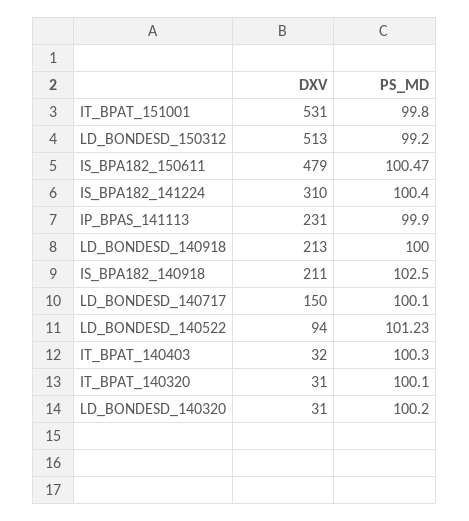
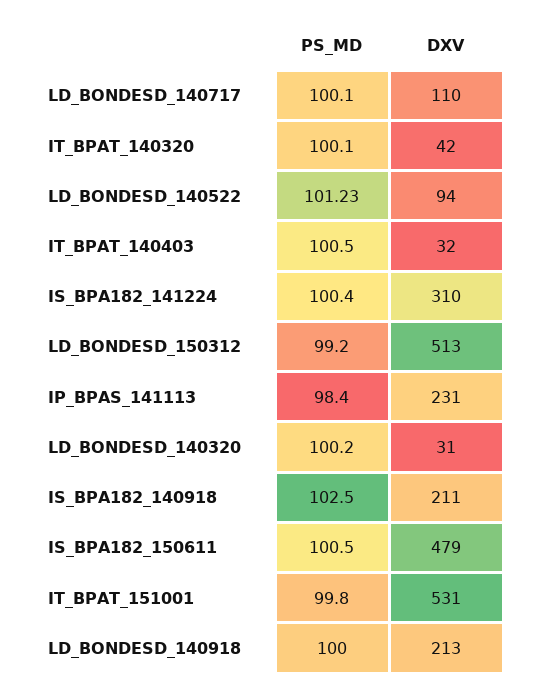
  {
    "DXV": {
      "IT_BPAT_151001": 531,
      "LD_BONDESD_150312": 513,
      "IS_BPA182_150611": 479,
      "IS_BPA182_141224": 310,
      "IP_BPAS_141113": 231,
      "LD_BONDESD_140918": 213,
      "IS_BPA182_140918": 211,
-     "LD_BONDESD_140717": 150,
+     "LD_BONDESD_140717": 110,
      "LD_BONDESD_140522": 94,
      "IT_BPAT_140403": 32,
-     "IT_BPAT_140320": 31,
+     "IT_BPAT_140320": 42,
      "LD_BONDESD_140320": 31
    },
    "PS_MD": {
      "IT_BPAT_151001": 99.8,
      "LD_BONDESD_150312": 99.2,
-     "IS_BPA182_150611": 100.47,
+     "IS_BPA182_150611": 100.5,
      "IS_BPA182_141224": 100.4,
-     "IP_BPAS_141113": 99.9,
+     "IP_BPAS_141113": 98.4,
      "LD_BONDESD_140918": 100,
      "IS_BPA182_140918": 102.5,
      "LD_BONDESD_140717": 100.1,
      "LD_BONDESD_140522": 101.23,
-     "IT_BPAT_140403": 100.3,
+     "IT_BPAT_140403": 100.5,
      "IT_BPAT_140320": 100.1,
      "LD_BONDESD_140320": 100.2
    }
  }

